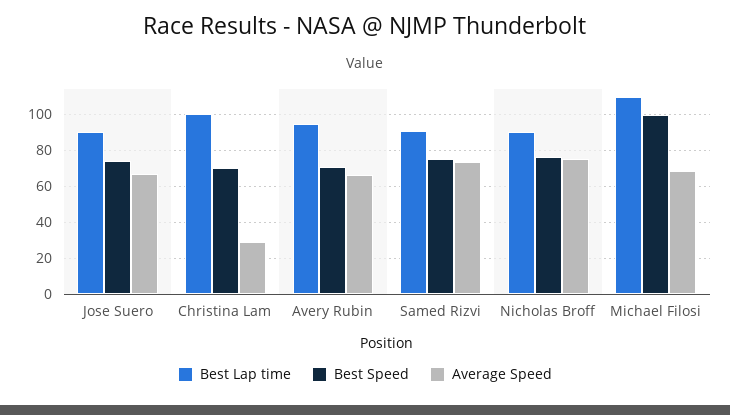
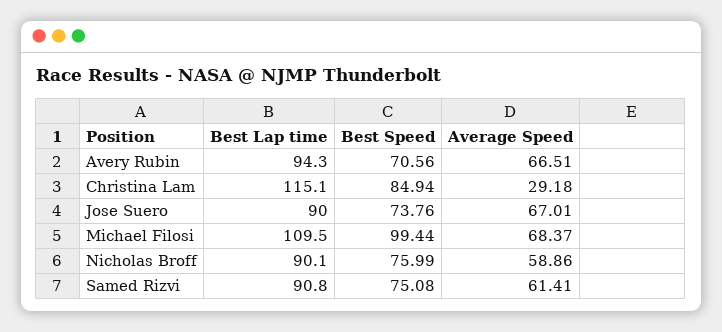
  {
    "Best Lap time": {
      "Jose Suero": 90,
-     "Christina Lam": 100,
+     "Christina Lam": 115.1,
      "Avery Rubin": 94.3,
      "Samed Rizvi": 90.8,
      "Nicholas Broff": 90.1,
      "Michael Filosi": 109.5
    },
    "Best Speed": {
      "Jose Suero": 73.76,
-     "Christina Lam": 70,
+     "Christina Lam": 84.94,
      "Avery Rubin": 70.56,
      "Samed Rizvi": 75.08,
      "Nicholas Broff": 75.99,
      "Michael Filosi": 99.44
    },
    "Average Speed": {
      "Jose Suero": 67.01,
      "Christina Lam": 29.18,
      "Avery Rubin": 66.51,
-     "Samed Rizvi": 75,
+     "Samed Rizvi": 61.41,
-     "Nicholas Broff": 75,
+     "Nicholas Broff": 58.86,
      "Michael Filosi": 68.37
    }
  }

